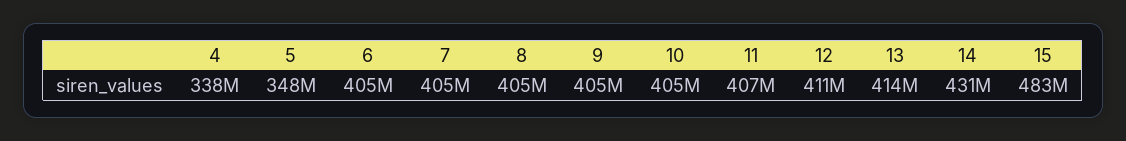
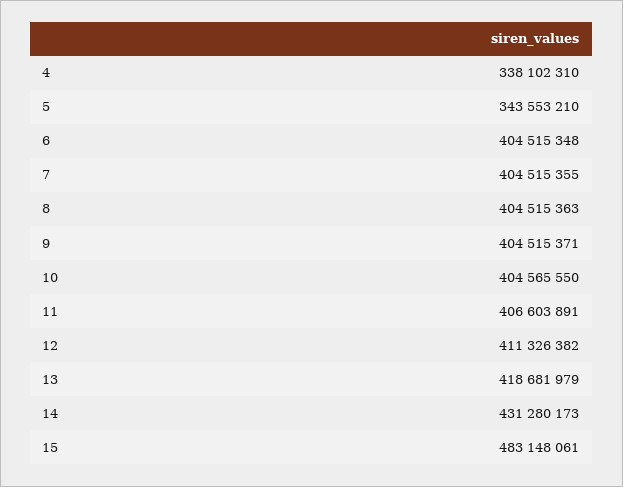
  {
    "4": 338102310,
-   "5": 348000000,
+   "5": 343553210,
    "6": 404515348,
    "7": 404515355,
    "8": 404515363,
    "9": 404515371,
    "10": 404565550,
    "11": 406603891,
    "12": 411326382,
-   "13": 414000000,
+   "13": 418681979,
    "14": 431280173,
    "15": 483148061
  }

